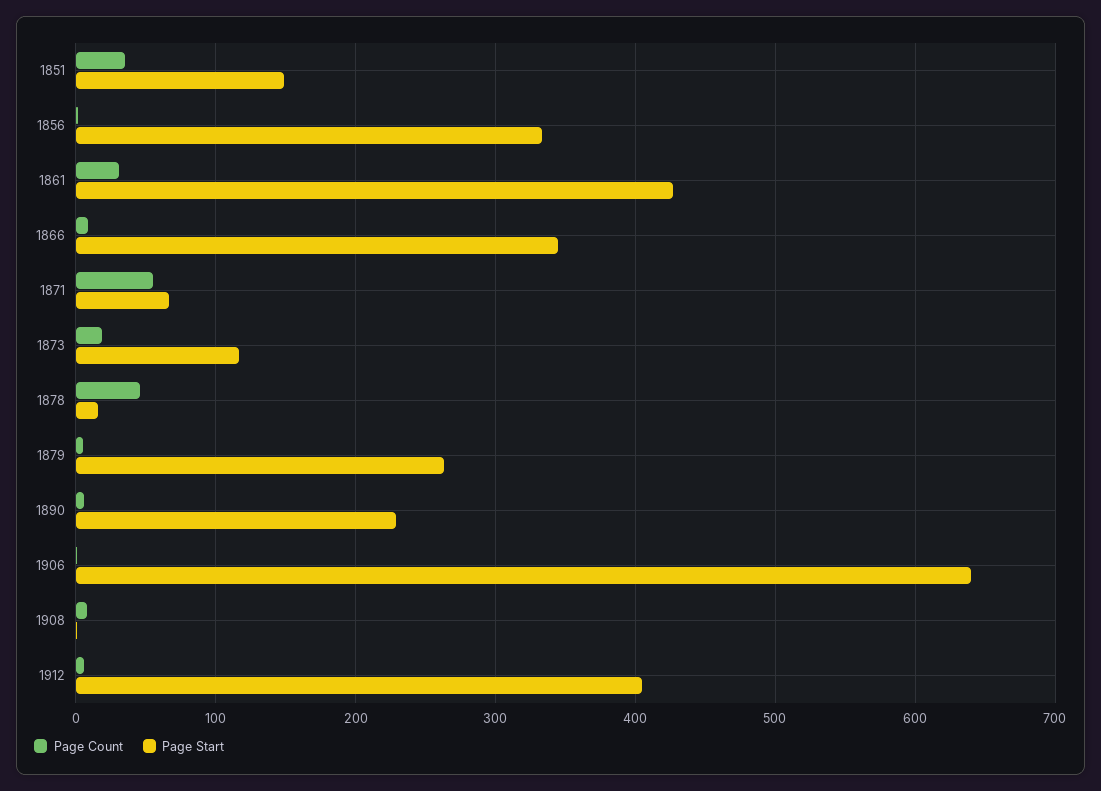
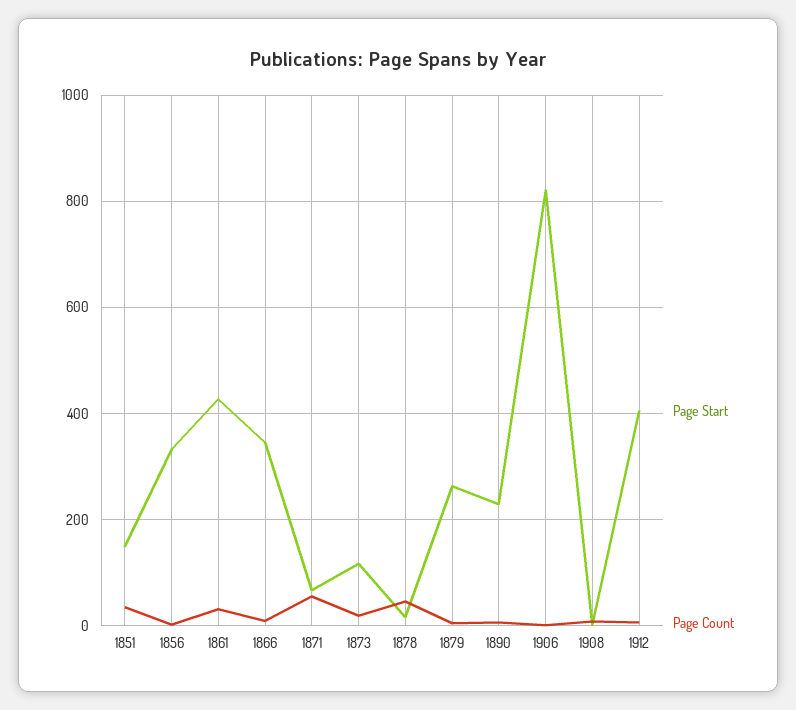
  {
    "Page Count": {
      "1851": 40,
      "1856": 0,
      "1861": 30,
      "1866": 10,
      "1871": 60,
      "1873": 20,
      "1878": 50,
      "1879": 10,
      "1890": 10,
      "1906": 0,
      "1908": 10,
      "1912": 10
    },
    "Page Start": {
      "1851": 150,
      "1856": 330,
      "1861": 430,
      "1866": 350,
      "1871": 70,
      "1873": 120,
      "1878": 20,
      "1879": 260,
      "1890": 230,
-     "1906": 640,
+     "1906": 820,
      "1908": 0,
      "1912": 410
    }
  }

